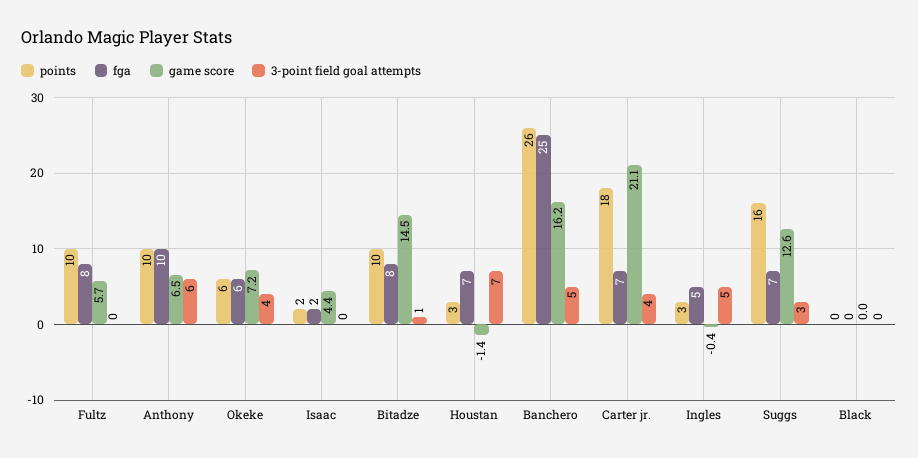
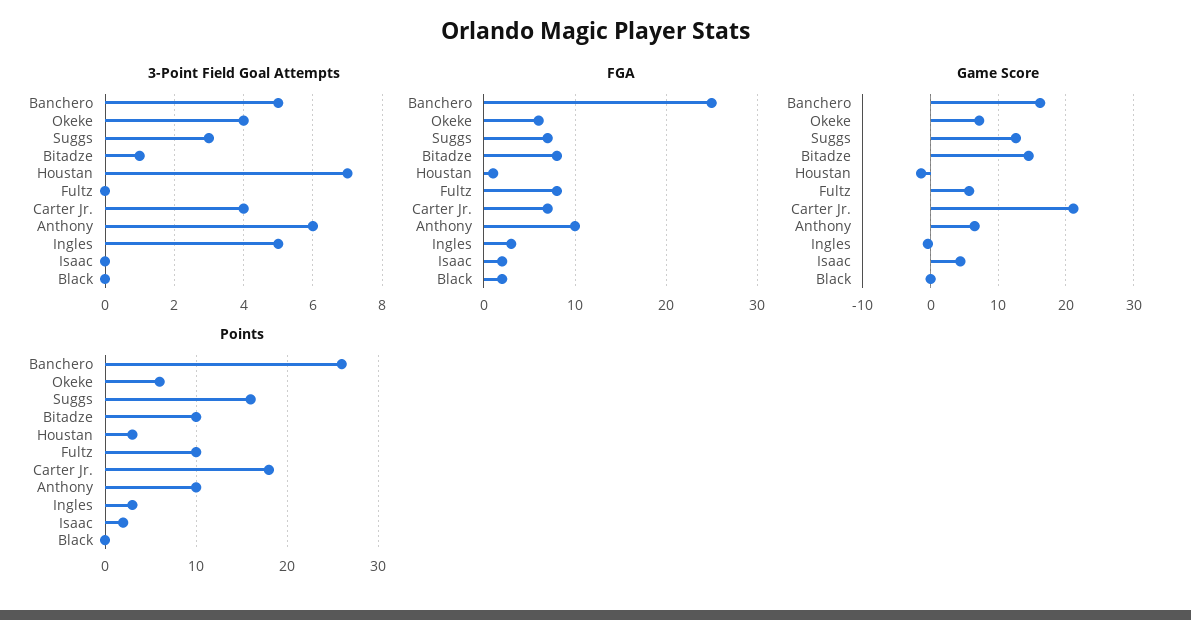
  {
    "points": {
      "Fultz": 10,
      "Anthony": 10,
      "Okeke": 6,
      "Isaac": 2,
      "Bitadze": 10,
      "Houstan": 3,
      "Banchero": 26,
      "Carter jr.": 18,
      "Ingles": 3,
      "Suggs": 16,
      "Black": 0
    },
    "fga": {
      "Fultz": 8,
      "Anthony": 10,
      "Okeke": 6,
      "Isaac": 2,
      "Bitadze": 8,
-     "Houstan": 7,
+     "Houstan": 1,
      "Banchero": 25,
      "Carter jr.": 7,
-     "Ingles": 5,
+     "Ingles": 3,
      "Suggs": 7,
-     "Black": 0
+     "Black": 2
    },
    "game score": {
      "Fultz": 5.7,
      "Anthony": 6.5,
      "Okeke": 7.2,
      "Isaac": 4.4,
      "Bitadze": 14.5,
      "Houstan": -1.4,
      "Banchero": 16.2,
      "Carter jr.": 21.1,
      "Ingles": -0.4,
      "Suggs": 12.6,
      "Black": 0
    },
    "3-point field goal attempts": {
      "Fultz": 0,
      "Anthony": 6,
      "Okeke": 4,
      "Isaac": 0,
      "Bitadze": 1,
      "Houstan": 7,
      "Banchero": 5,
      "Carter jr.": 4,
      "Ingles": 5,
      "Suggs": 3,
      "Black": 0
    }
  }

